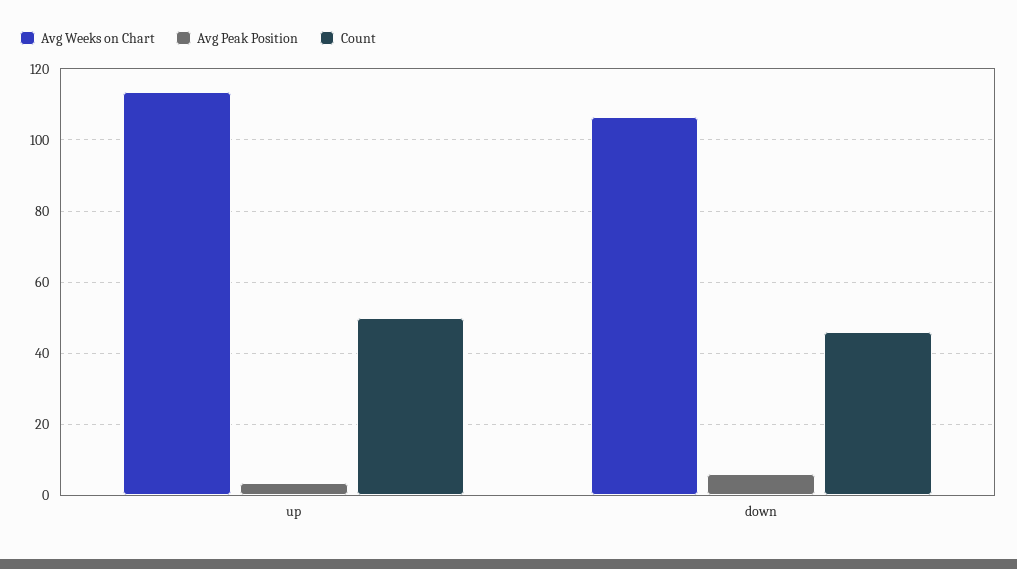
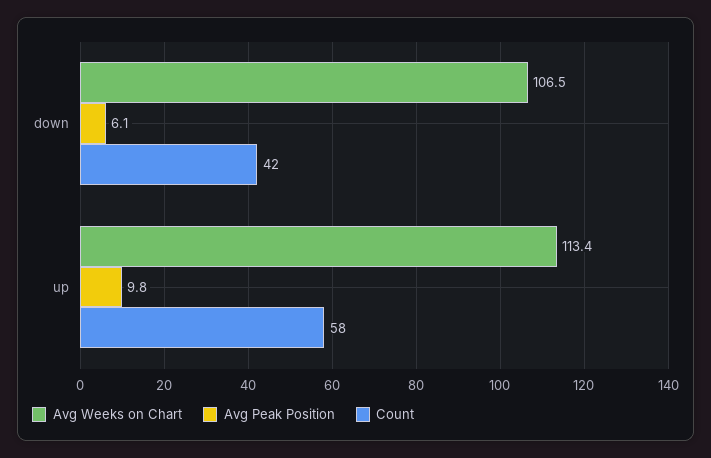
  {
    "Avg Weeks on Chart": {
      "up": 113.4,
      "down": 106.5
    },
    "Avg Peak Position": {
-     "up": 4,
+     "up": 9.8,
      "down": 6.1
    },
    "Count": {
-     "up": 50,
+     "up": 58,
-     "down": 46
+     "down": 42
    }
  }

